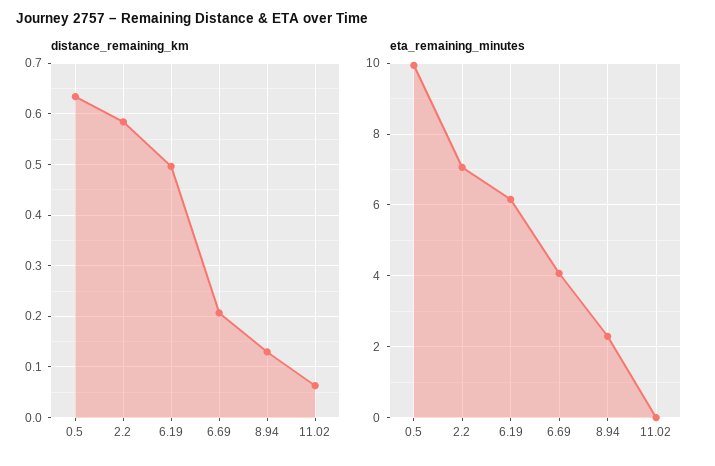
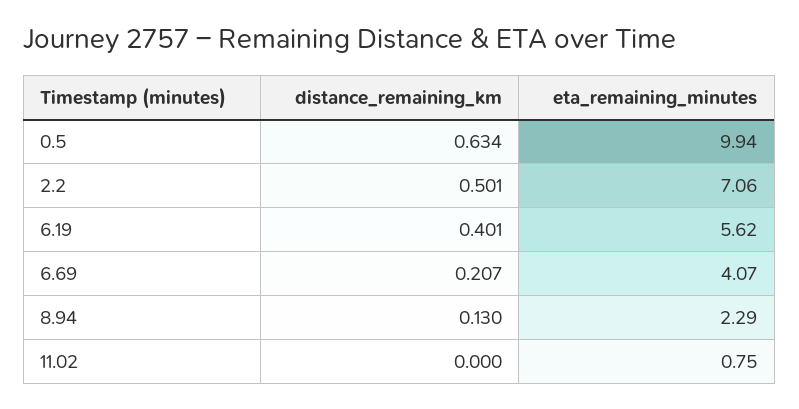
  {
    "distance_remaining_km": {
      "0.5": 0.634,
-     "2.2": 0.58,
+     "2.2": 0.501,
-     "6.19": 0.5,
+     "6.19": 0.401,
      "6.69": 0.207,
      "8.94": 0.13,
-     "11.02": 0.06
+     "11.02": 0
    },
    "eta_remaining_minutes": {
      "0.5": 9.94,
      "2.2": 7.06,
-     "6.19": 6.2,
+     "6.19": 5.62,
      "6.69": 4.07,
      "8.94": 2.29,
-     "11.02": 0
+     "11.02": 0.75
    }
  }

